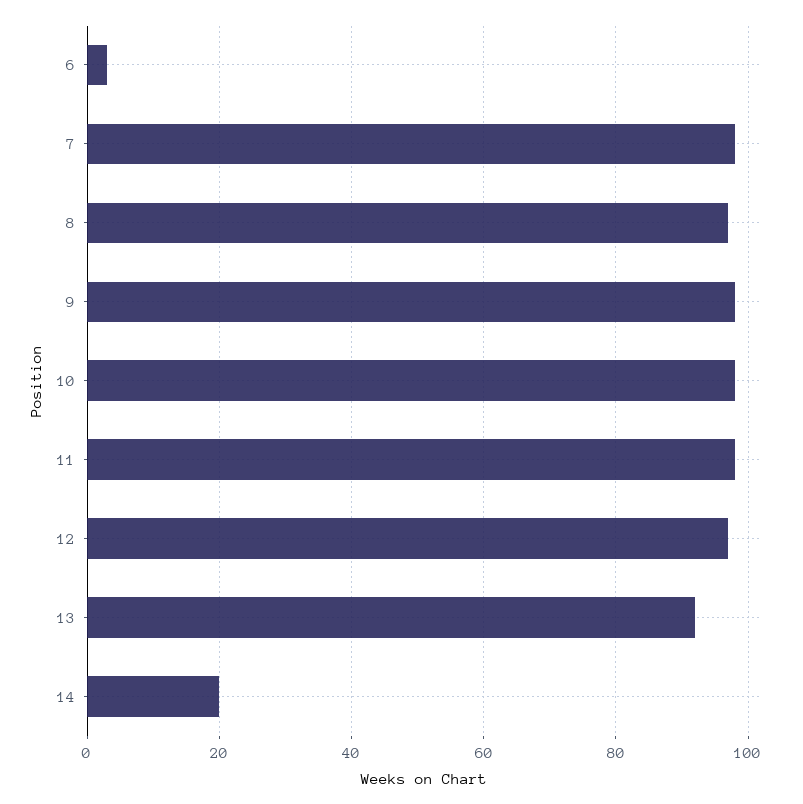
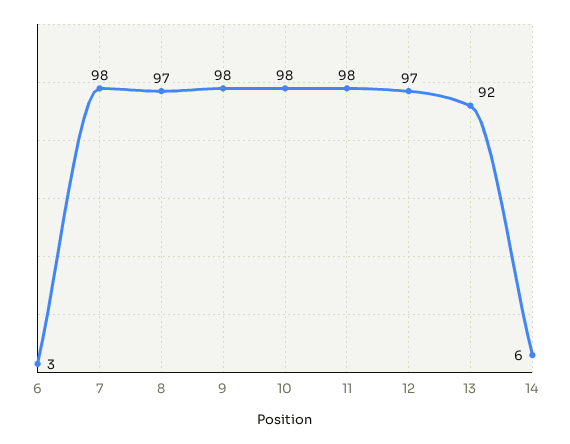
  {
    "6": 3,
    "7": 98,
    "8": 97,
    "9": 98,
    "10": 98,
    "11": 98,
    "12": 97,
    "13": 92,
-   "14": 20
+   "14": 6
  }

